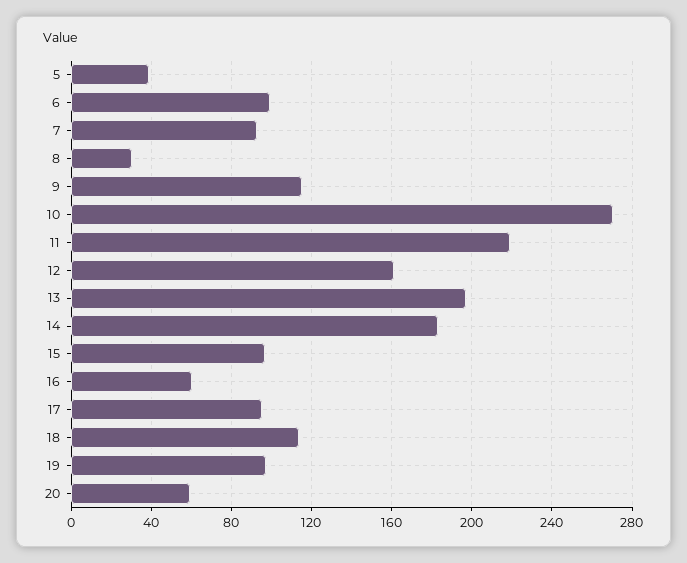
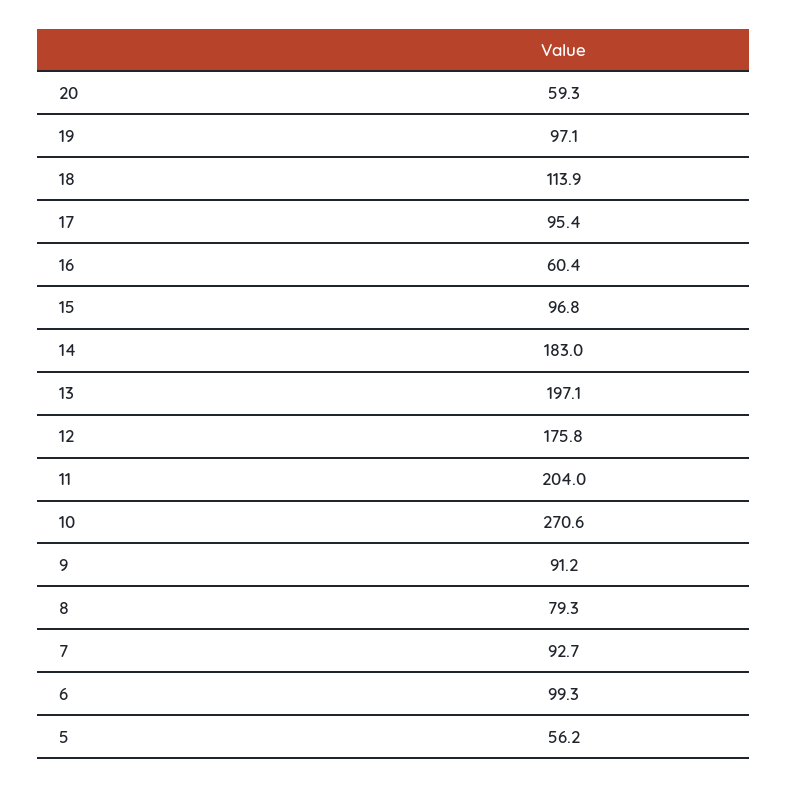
  {
-   "5": 40,
+   "5": 56.2,
    "6": 99.3,
    "7": 92.7,
-   "8": 30,
+   "8": 79.3,
-   "9": 115,
+   "9": 91.2,
    "10": 270.6,
-   "11": 220,
+   "11": 204,
-   "12": 160,
+   "12": 175.8,
    "13": 197.1,
    "14": 183,
    "15": 96.8,
    "16": 60.4,
    "17": 95.4,
    "18": 113.9,
    "19": 97.1,
    "20": 59.3
  }

